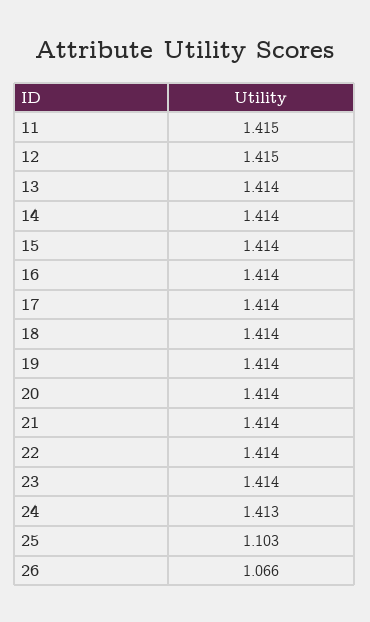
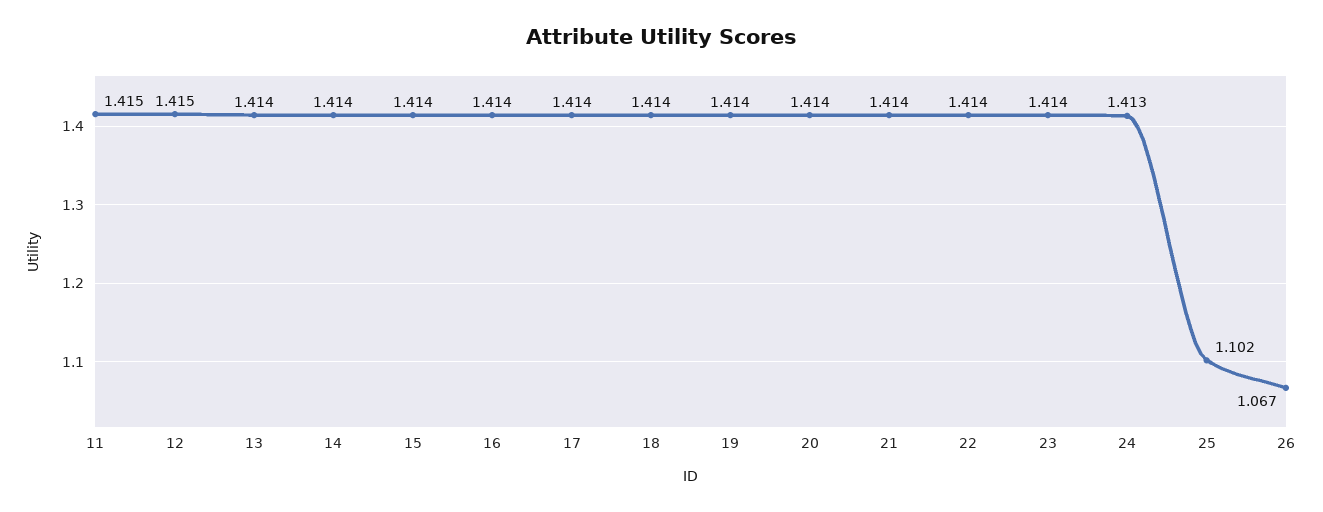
  {
    "11": 1.415,
    "12": 1.415,
    "13": 1.414,
    "14": 1.414,
    "15": 1.414,
    "16": 1.414,
    "17": 1.414,
    "18": 1.414,
    "19": 1.414,
    "20": 1.414,
    "21": 1.414,
    "22": 1.414,
    "23": 1.414,
    "24": 1.413,
-   "25": 1.103,
+   "25": 1.102,
-   "26": 1.066
+   "26": 1.067
  }

